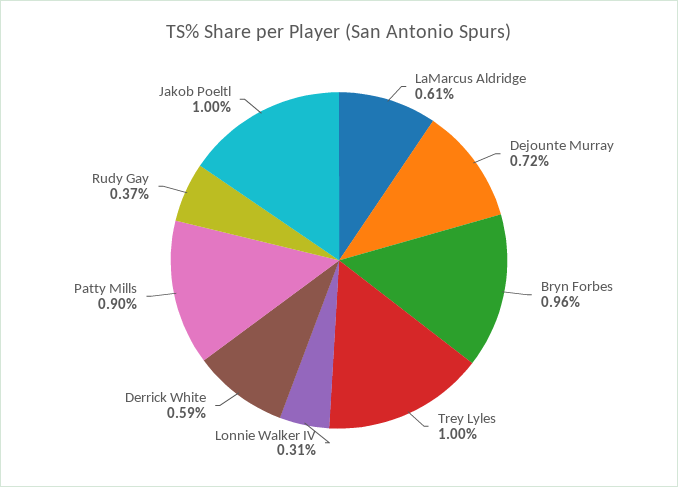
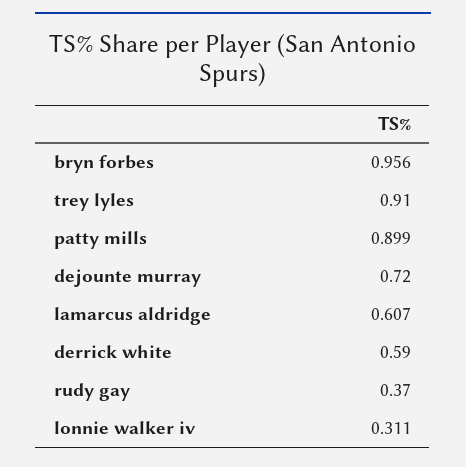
  {
    "LaMarcus Aldridge": 0.607,
    "Dejounte Murray": 0.72,
    "Bryn Forbes": 0.956,
-   "Trey Lyles": 1,
+   "Trey Lyles": 0.91,
    "Lonnie Walker IV": 0.311,
    "Derrick White": 0.59,
    "Patty Mills": 0.899,
-   "Rudy Gay": 0.37,
+   "Rudy Gay": 0.37
-   "Jakob Poeltl": 1
  }

